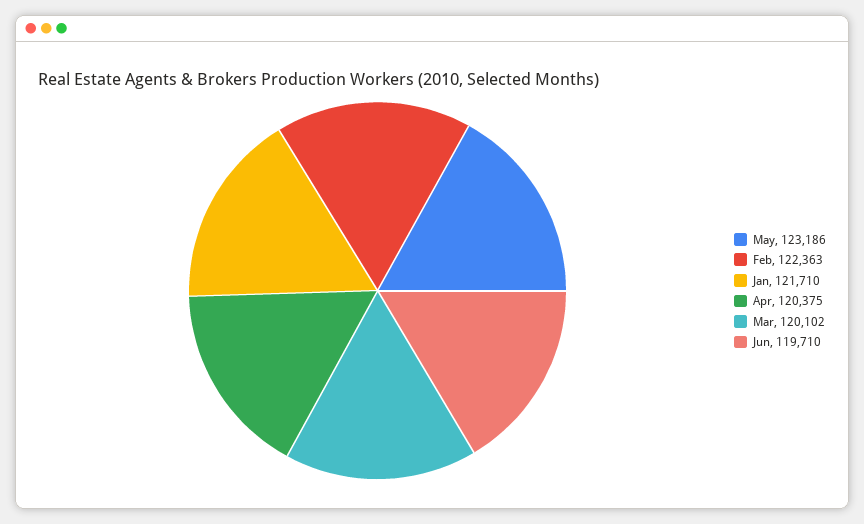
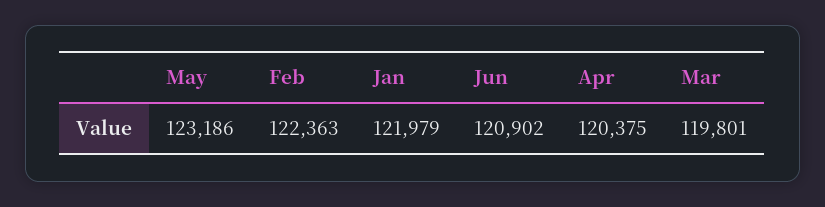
  {
    "May": 123186,
    "Feb": 122363,
-   "Jan": 121710,
+   "Jan": 121979,
    "Apr": 120375,
-   "Mar": 120102,
+   "Mar": 119801,
-   "Jun": 119710
+   "Jun": 120902
  }

